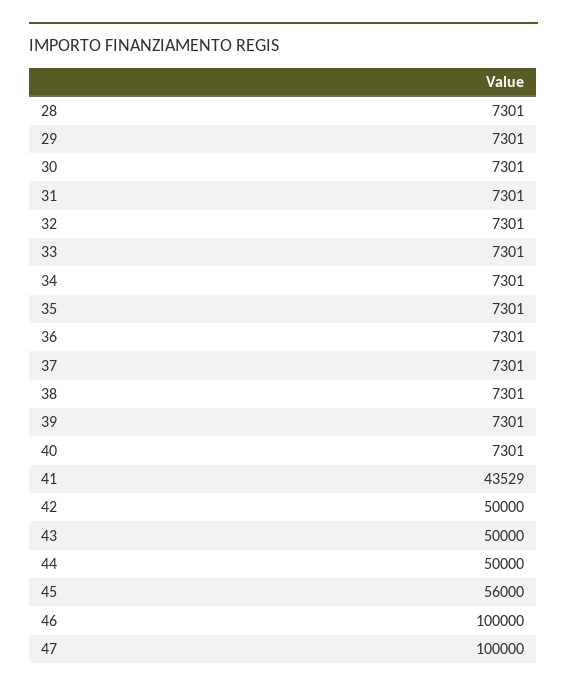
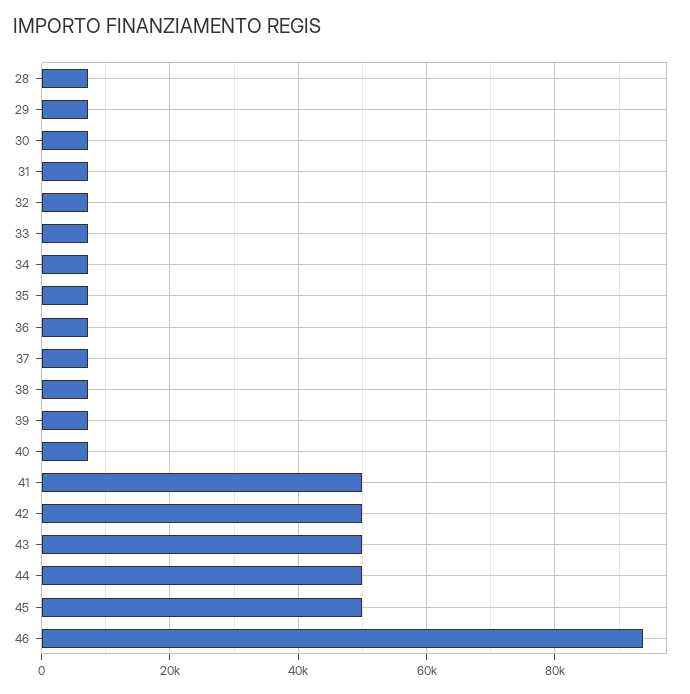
  {
    "28": 7301,
    "29": 7301,
    "30": 7301,
    "31": 7301,
    "32": 7301,
    "33": 7301,
    "34": 7301,
    "35": 7301,
    "36": 7301,
    "37": 7301,
    "38": 7301,
    "39": 7301,
    "40": 7301,
-   "41": 43529,
+   "41": 50000,
    "42": 50000,
    "43": 50000,
    "44": 50000,
-   "45": 56000,
+   "45": 50000,
-   "46": 100000,
+   "46": 94000
-   "47": 100000
  }

